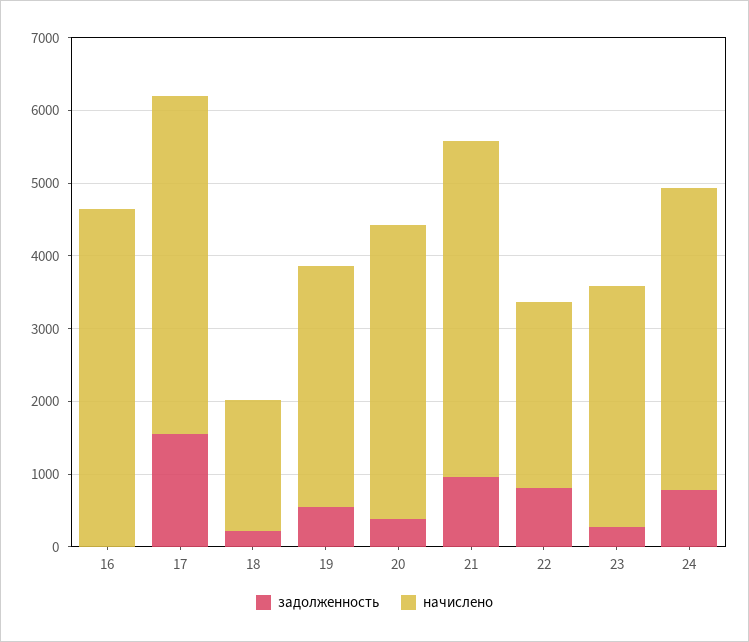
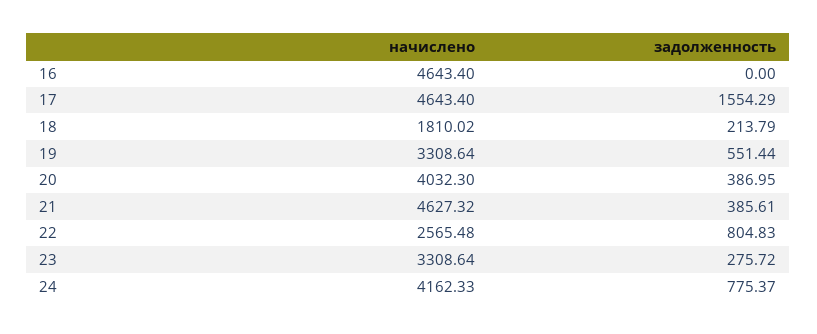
  {
    "задолженность": {
      "16": 0,
      "17": 1554.29,
      "18": 213.79,
      "19": 551.44,
      "20": 386.95,
-     "21": 1000,
+     "21": 385.61,
      "22": 804.83,
      "23": 275.72,
      "24": 775.37
    },
    "начислено": {
      "16": 4643.4,
      "17": 4643.4,
      "18": 1810.02,
      "19": 3308.64,
      "20": 4032.3,
      "21": 4627.32,
      "22": 2565.48,
      "23": 3308.64,
      "24": 4162.33
    }
  }

